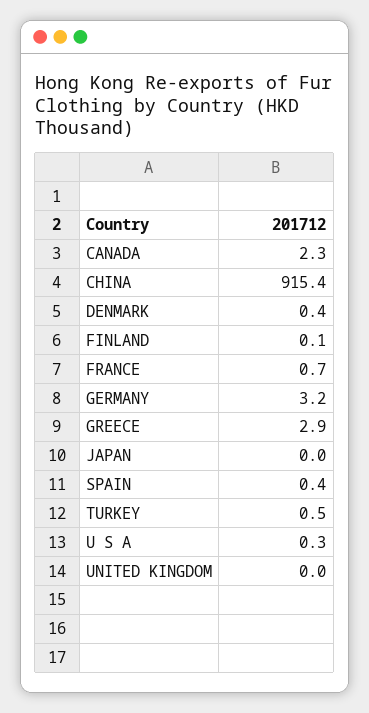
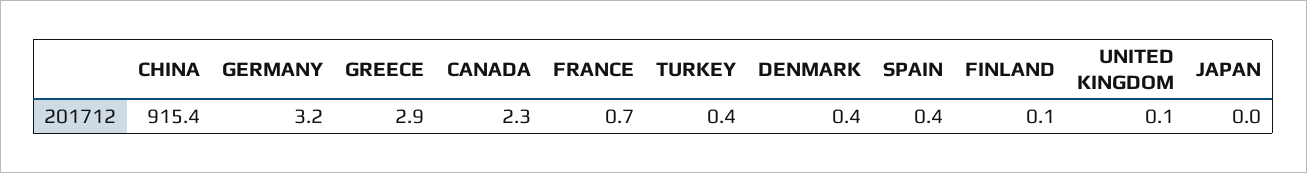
  {
    "CANADA": 2.3,
    "CHINA": 915.4,
    "DENMARK": 0.4,
    "FINLAND": 0.1,
    "FRANCE": 0.7,
    "GERMANY": 3.2,
    "GREECE": 2.9,
    "JAPAN": 0,
    "SPAIN": 0.4,
-   "TURKEY": 0.5,
+   "TURKEY": 0.4,
-   "U S A": 0.3,
-   "UNITED KINGDOM": 0
+   "UNITED KINGDOM": 0.1
  }

